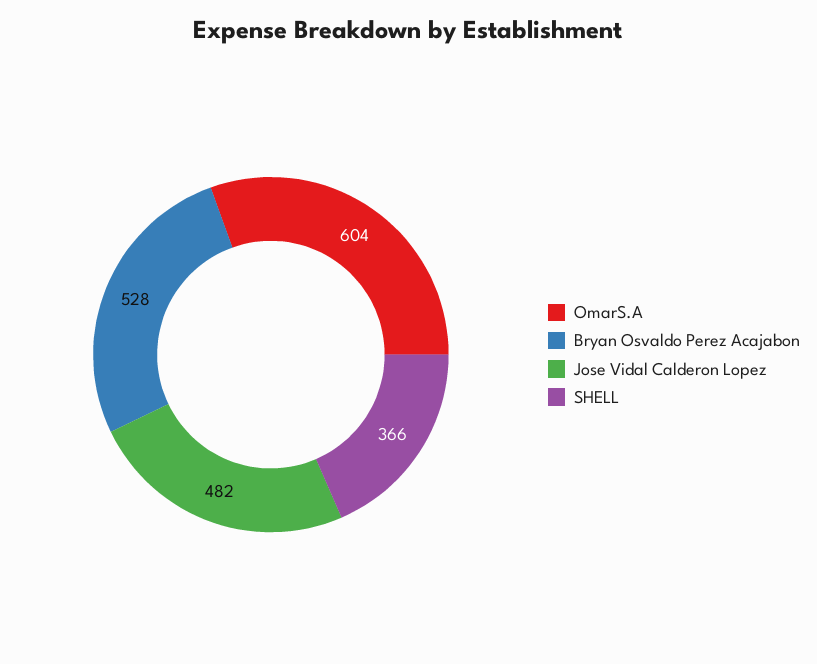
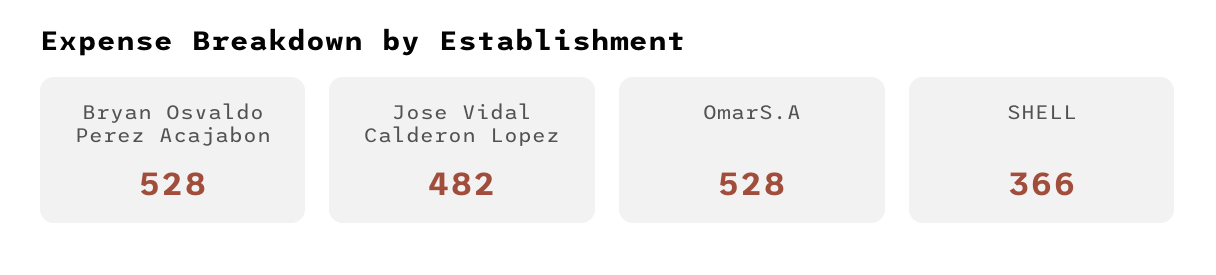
  {
-   "OmarS.A": 604,
+   "OmarS.A": 528,
    "Bryan Osvaldo Perez Acajabon": 528,
    "Jose Vidal Calderon Lopez": 482,
    "SHELL": 366
  }

